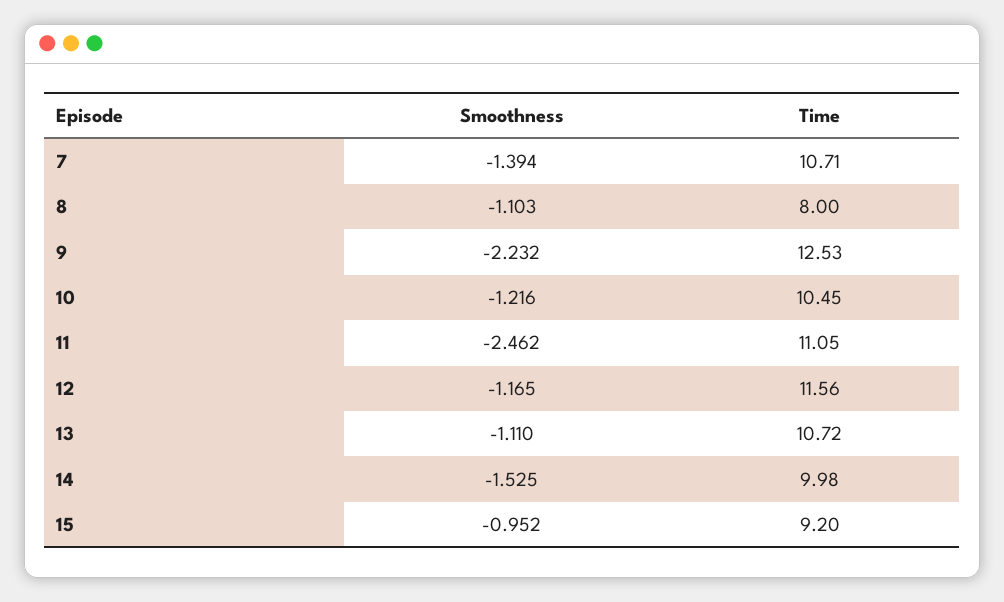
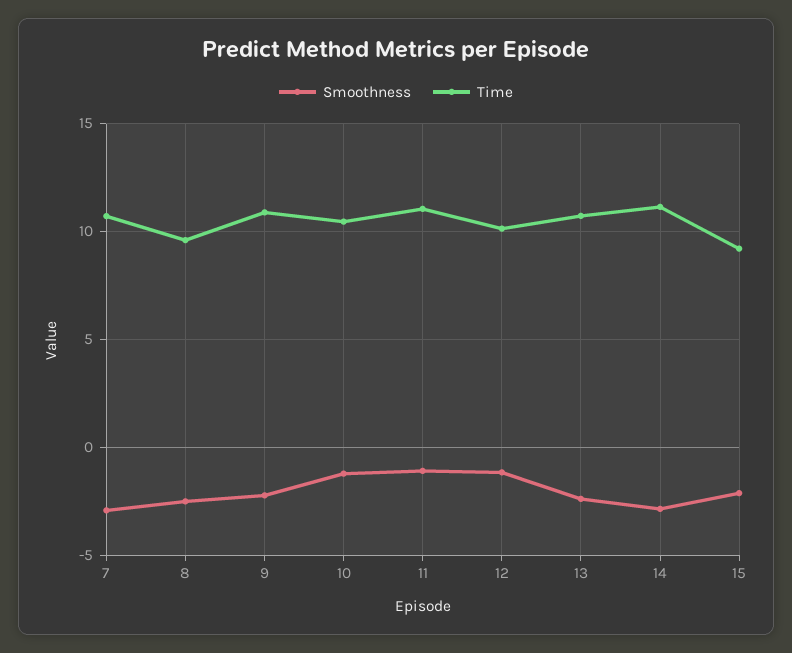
  {
    "Smoothness": {
-     "7": -1.394,
+     "7": -3,
-     "8": -1.103,
+     "8": -2.5,
      "9": -2.232,
      "10": -1.216,
-     "11": -2.462,
+     "11": -1,
      "12": -1.165,
-     "13": -1.11,
+     "13": -2.5,
-     "14": -1.525,
+     "14": -3,
-     "15": -0.952
+     "15": -2
    },
    "Time": {
      "7": 10.71,
-     "8": 8,
+     "8": 9.5,
-     "9": 12.53,
+     "9": 11,
      "10": 10.45,
      "11": 11.05,
-     "12": 11.56,
+     "12": 10,
      "13": 10.72,
-     "14": 9.98,
+     "14": 11,
      "15": 9.2
    }
  }

